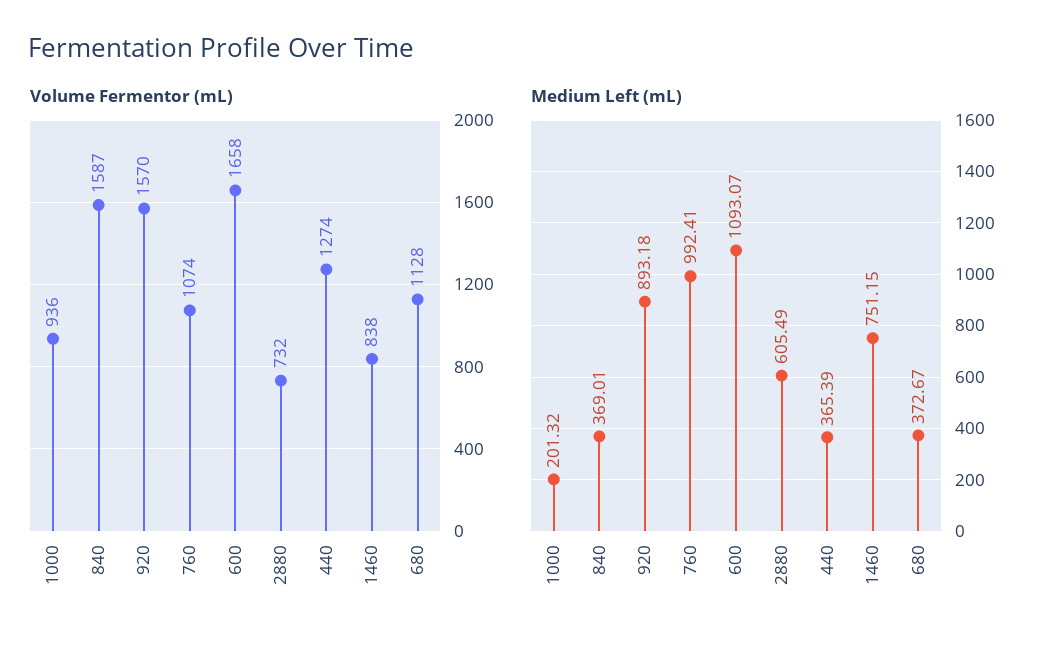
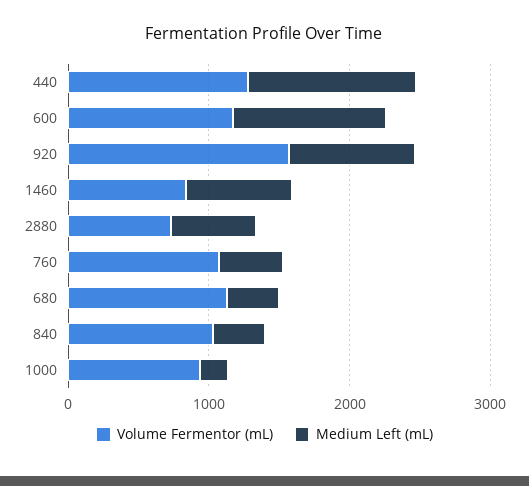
  {
    "Volume Fermentor (mL)": {
      "1000": 936,
-     "840": 1587,
+     "840": 1000,
      "920": 1570,
      "760": 1074,
-     "600": 1658,
+     "600": 1200,
      "2880": 732,
      "440": 1274,
      "1460": 838,
      "680": 1128
    },
    "Medium Left (mL)": {
      "1000": 201.32,
      "840": 369.01,
      "920": 893.18,
-     "760": 992.41,
+     "760": 400,
      "600": 1093.07,
      "2880": 605.49,
-     "440": 365.39,
+     "440": 1200,
      "1460": 751.15,
      "680": 372.67
    }
  }

